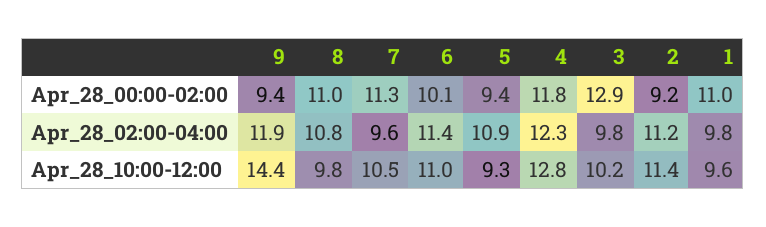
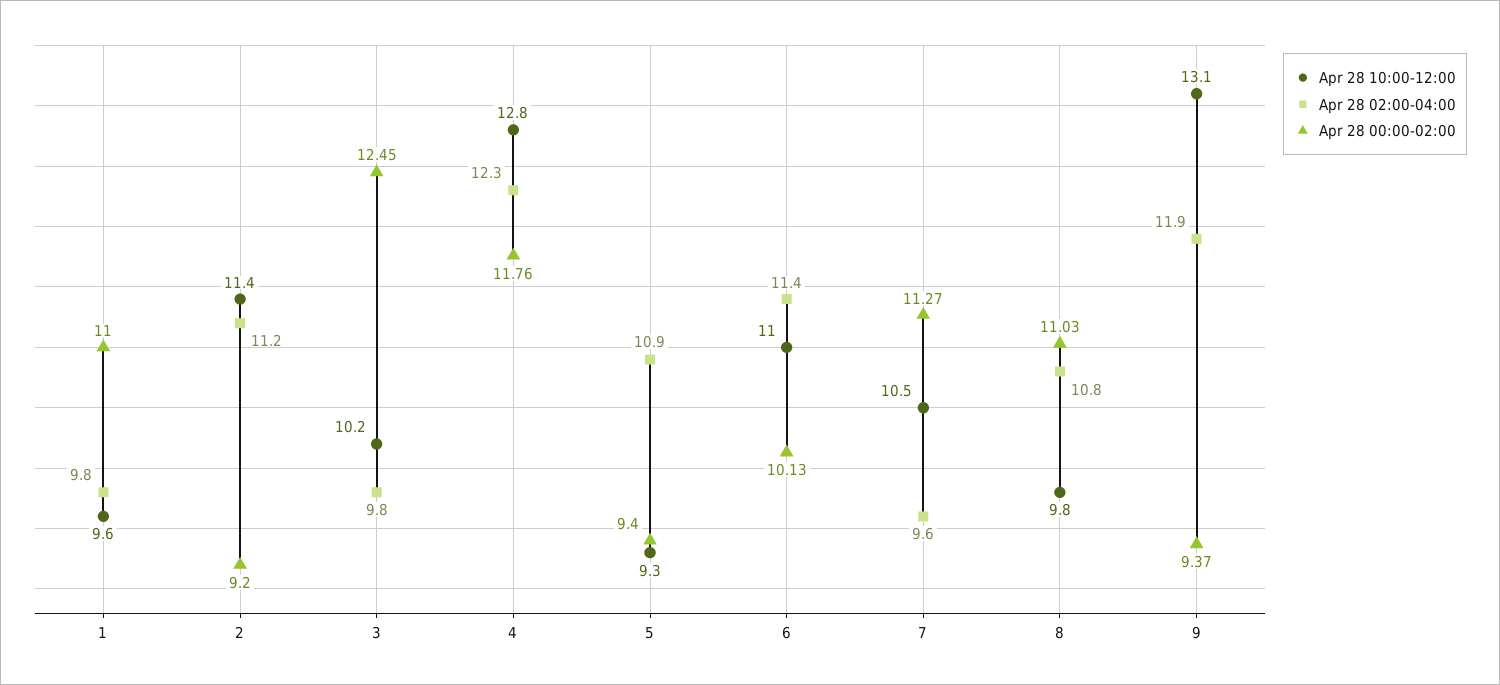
  {
    "Apr_28_00:00-02:00": {
      "9": 9.37,
      "8": 11.03,
      "7": 11.27,
      "6": 10.13,
      "5": 9.4,
      "4": 11.76,
-     "3": 12.9,
+     "3": 12.45,
      "2": 9.2,
      "1": 11
    },
    "Apr_28_02:00-04:00": {
      "9": 11.9,
      "8": 10.8,
      "7": 9.6,
      "6": 11.4,
      "5": 10.9,
      "4": 12.3,
      "3": 9.8,
      "2": 11.2,
      "1": 9.8
    },
    "Apr_28_10:00-12:00": {
-     "9": 14.4,
+     "9": 13.1,
      "8": 9.8,
      "7": 10.5,
      "6": 11,
      "5": 9.3,
      "4": 12.8,
      "3": 10.2,
      "2": 11.4,
      "1": 9.6
    }
  }

